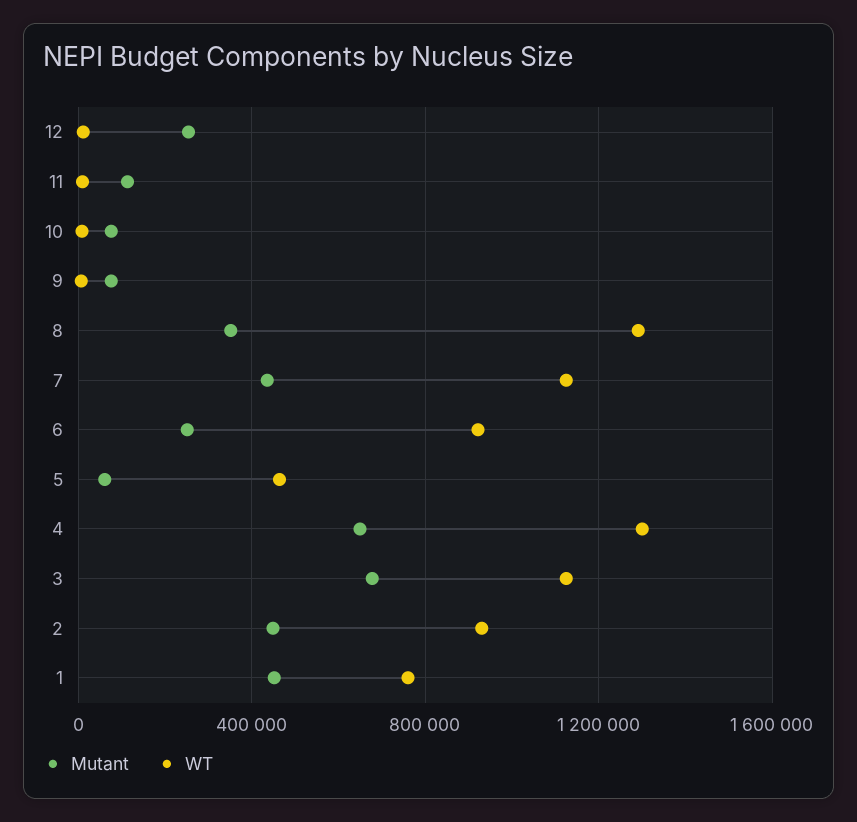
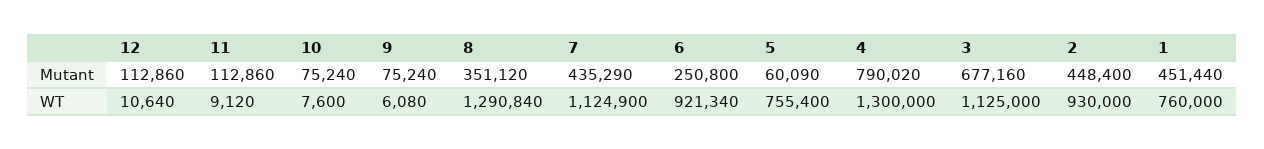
  {
    "Mutant": {
-     "12": 250000,
+     "12": 112860,
      "11": 112860,
      "10": 75240,
      "9": 75240,
      "8": 351120,
      "7": 435290,
      "6": 250800,
      "5": 60090,
-     "4": 650000,
+     "4": 790020,
      "3": 677160,
      "2": 448400,
      "1": 451440
    },
    "WT": {
      "12": 10640,
      "11": 9120,
      "10": 7600,
      "9": 6080,
      "8": 1290840,
      "7": 1124900,
      "6": 921340,
-     "5": 450000,
+     "5": 755400,
      "4": 1300000,
      "3": 1125000,
      "2": 930000,
      "1": 760000
    }
  }

